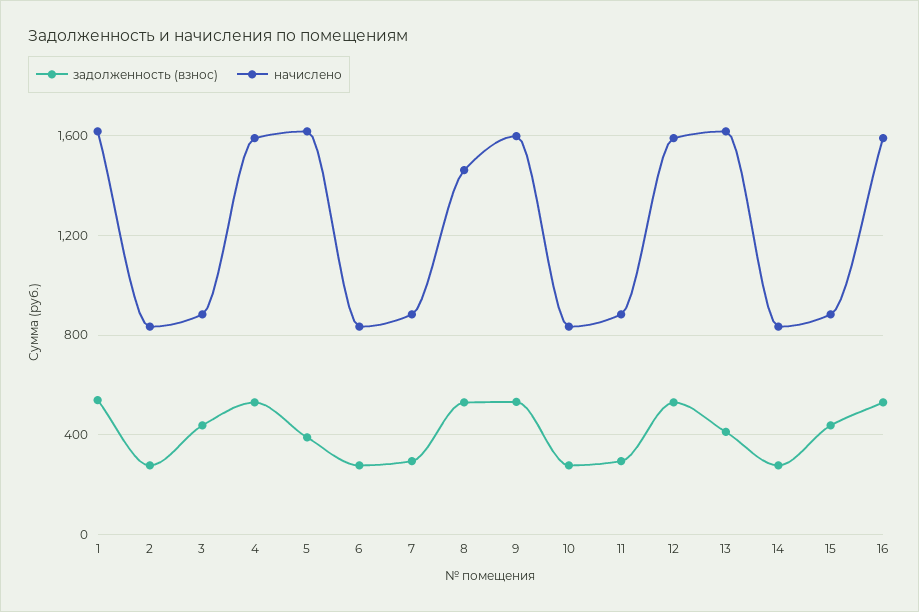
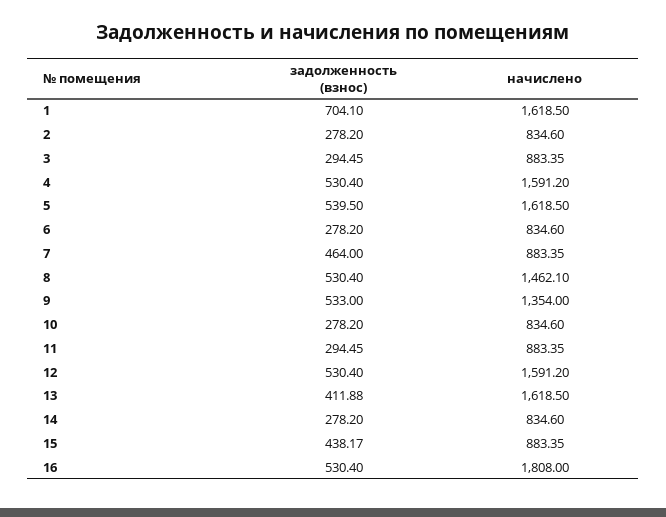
  {
    "задолженность (взнос)": {
-     "1": 550,
+     "1": 704.1,
      "2": 278.2,
-     "3": 450,
+     "3": 294.45,
      "4": 530.4,
-     "5": 400,
+     "5": 539.5,
      "6": 278.2,
-     "7": 300,
+     "7": 464,
      "8": 530.4,
      "9": 533,
      "10": 278.2,
      "11": 294.45,
      "12": 530.4,
      "13": 411.88,
      "14": 278.2,
      "15": 438.17,
      "16": 530.4
    },
    "начислено": {
      "1": 1618.5,
      "2": 834.6,
      "3": 883.35,
      "4": 1591.2,
      "5": 1618.5,
      "6": 834.6,
      "7": 883.35,
      "8": 1462.1,
-     "9": 1600,
+     "9": 1354,
      "10": 834.6,
      "11": 883.35,
      "12": 1591.2,
      "13": 1618.5,
      "14": 834.6,
      "15": 883.35,
-     "16": 1600
+     "16": 1808
    }
  }

